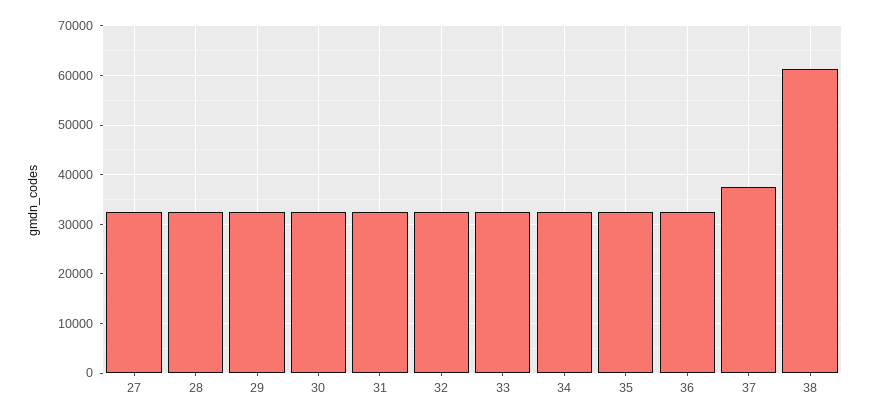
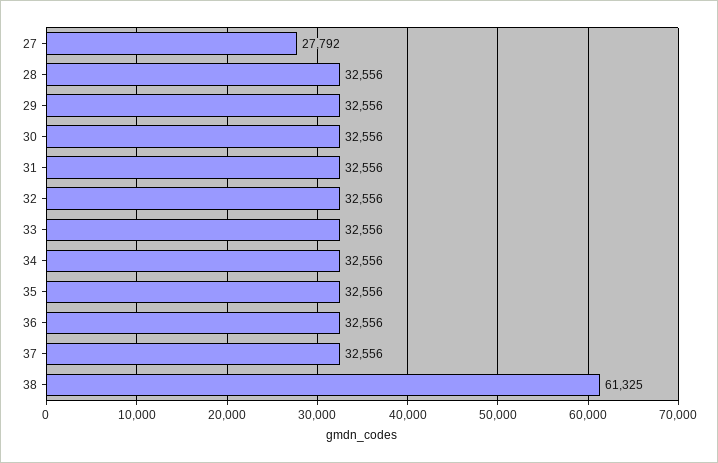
  {
-   "27": 32000,
+   "27": 27792,
    "28": 32556,
    "29": 32556,
    "30": 32556,
    "31": 32556,
    "32": 32556,
    "33": 32556,
    "34": 32556,
    "35": 32556,
    "36": 32556,
-   "37": 38000,
+   "37": 32556,
    "38": 61325
  }

